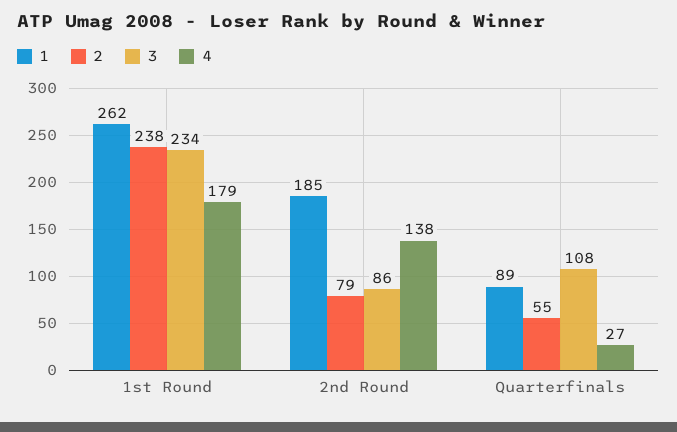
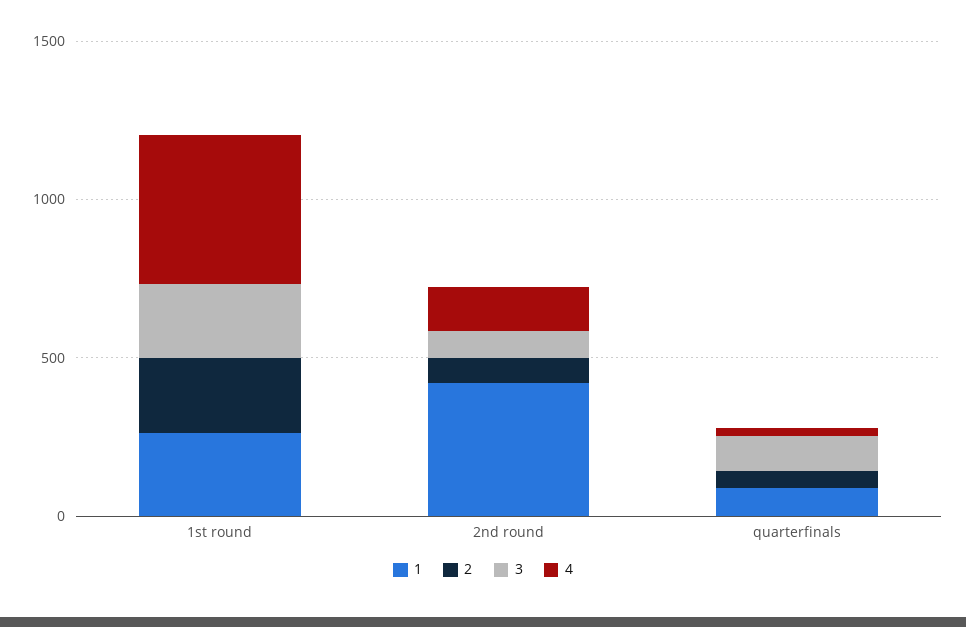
  {
    "1": {
      "1st Round": 262,
-     "2nd Round": 185,
+     "2nd Round": 400,
      "Quarterfinals": 89
    },
    "2": {
      "1st Round": 238,
      "2nd Round": 79,
      "Quarterfinals": 55
    },
    "3": {
      "1st Round": 234,
      "2nd Round": 86,
      "Quarterfinals": 108
    },
    "4": {
-     "1st Round": 179,
+     "1st Round": 500,
      "2nd Round": 138,
      "Quarterfinals": 27
    }
  }

